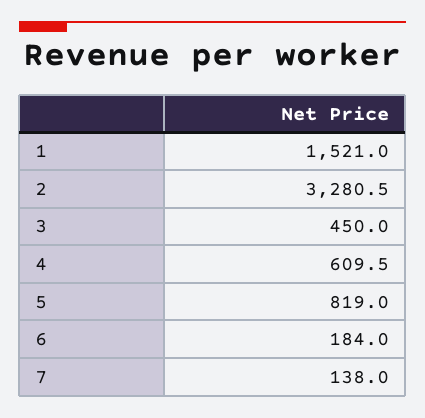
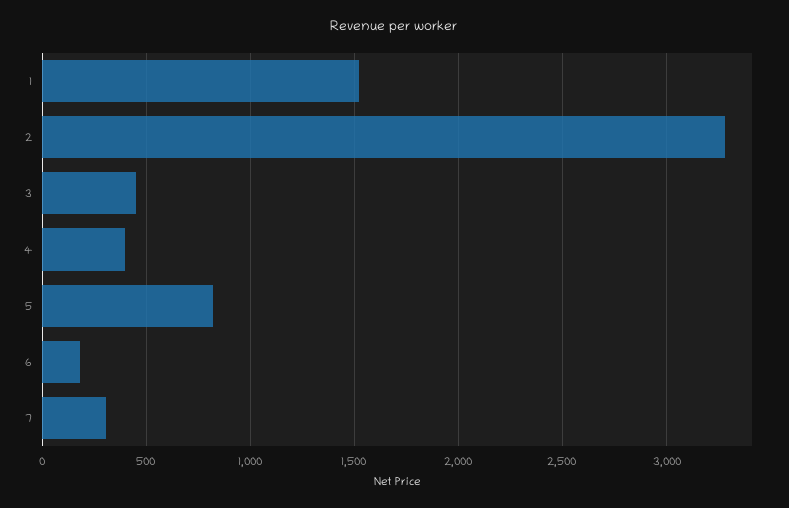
  {
    "1": 1521,
    "2": 3280.5,
    "3": 450,
-   "4": 609.5,
+   "4": 400,
    "5": 819,
    "6": 184,
-   "7": 138
+   "7": 300
  }

